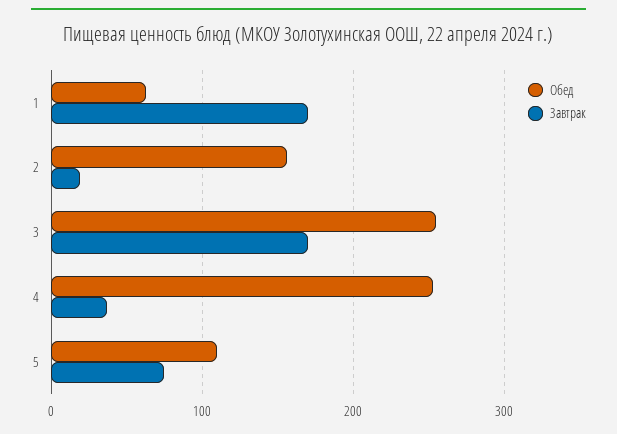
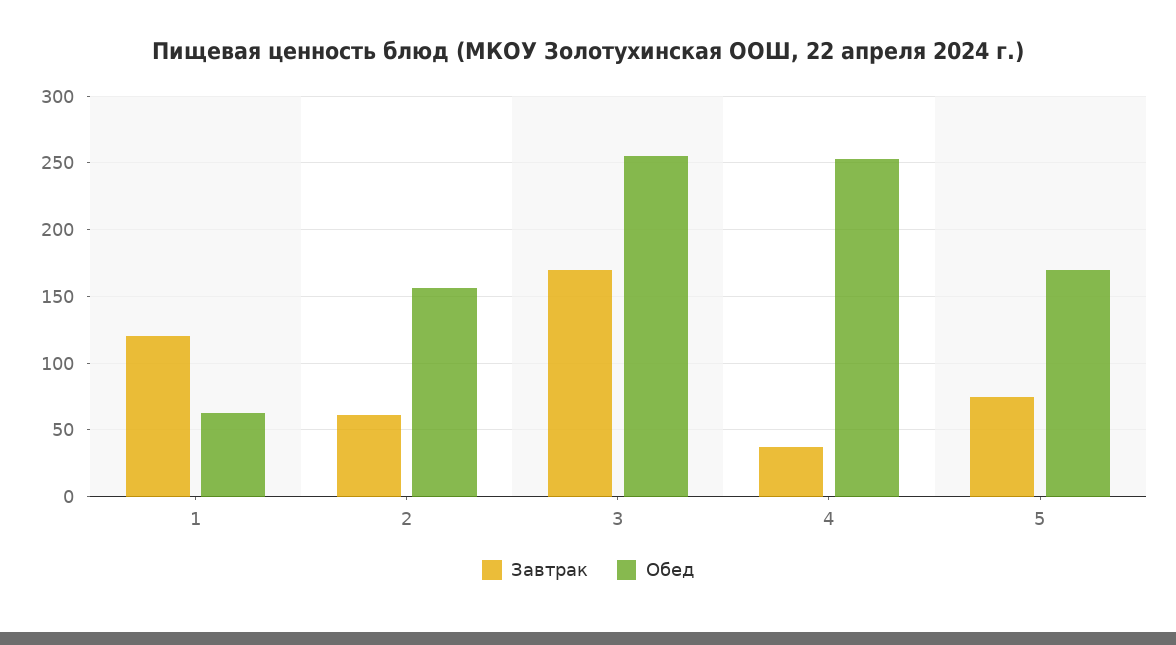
  {
    "Обед": {
      "1": 65,
      "2": 155,
      "3": 255,
      "4": 255,
-     "5": 110
+     "5": 170
    },
    "Завтрак": {
-     "1": 170,
+     "1": 120,
-     "2": 20,
+     "2": 60,
      "3": 170,
      "4": 35,
      "5": 75
    }
  }

